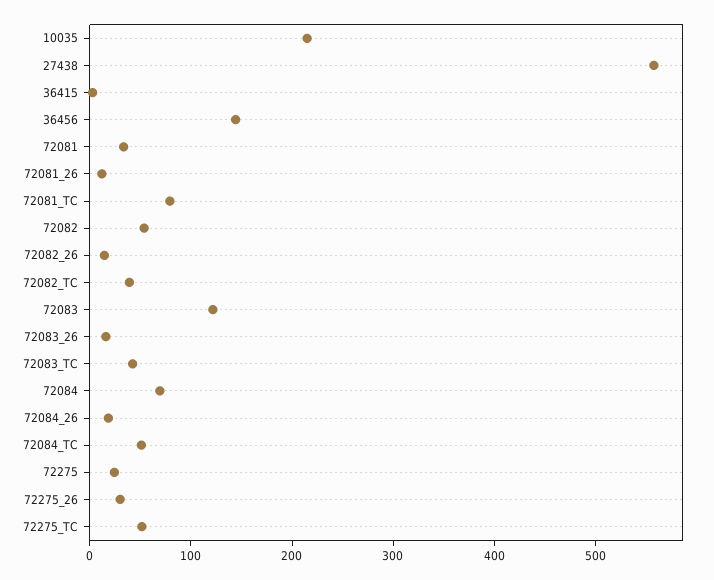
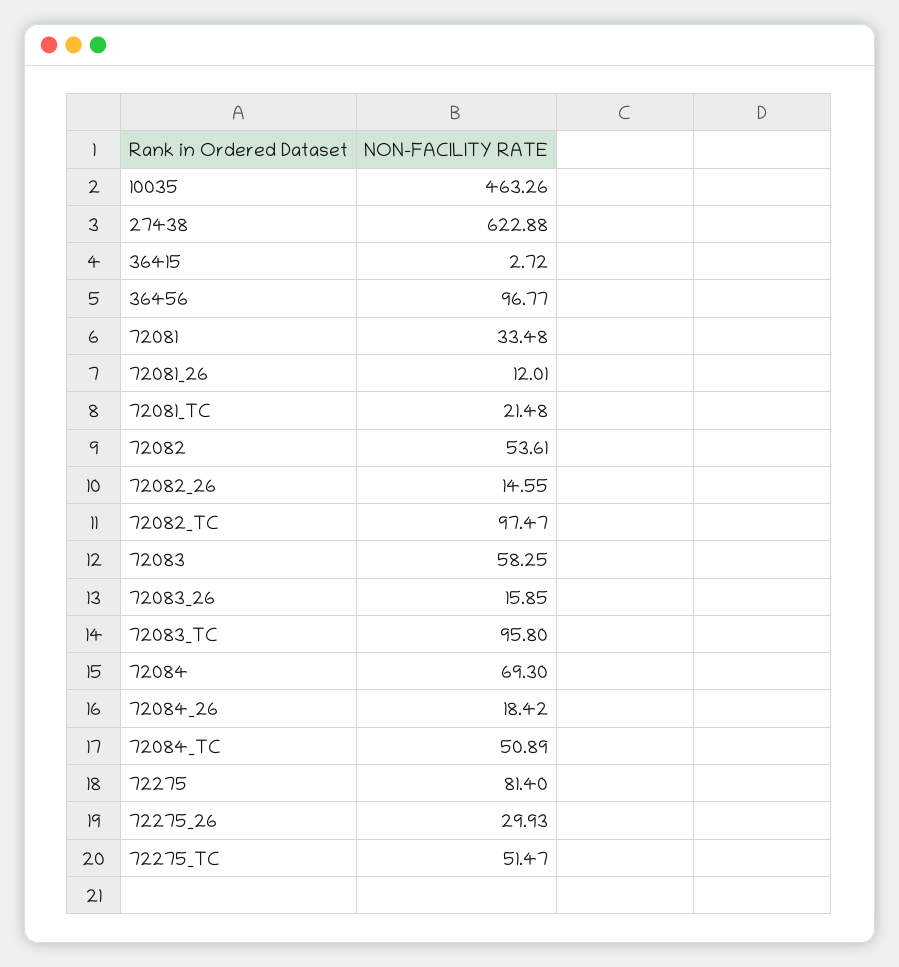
  {
-   "10035": 220,
+   "10035": 463.26,
-   "27438": 560,
+   "27438": 622.88,
    "36415": 2.72,
-   "36456": 140,
+   "36456": 96.77,
    "72081": 33.48,
    "72081_26": 12.01,
-   "72081_TC": 80,
+   "72081_TC": 21.48,
    "72082": 53.61,
    "72082_26": 14.55,
-   "72082_TC": 40,
+   "72082_TC": 97.47,
-   "72083": 120,
+   "72083": 58.25,
    "72083_26": 15.85,
-   "72083_TC": 40,
+   "72083_TC": 95.8,
    "72084": 69.3,
    "72084_26": 18.42,
    "72084_TC": 50.89,
-   "72275": 20,
+   "72275": 81.4,
    "72275_26": 29.93,
    "72275_TC": 51.47
  }

